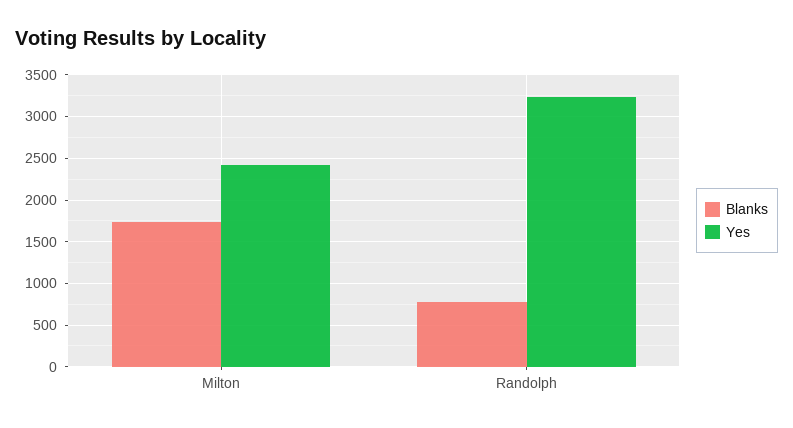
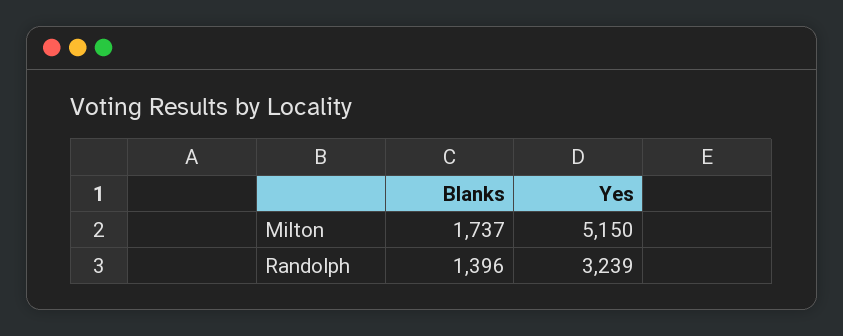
  {
    "Blanks": {
      "Milton": 1737,
-     "Randolph": 800
+     "Randolph": 1396
    },
    "Yes": {
-     "Milton": 2400,
+     "Milton": 5150,
      "Randolph": 3239
    }
  }

